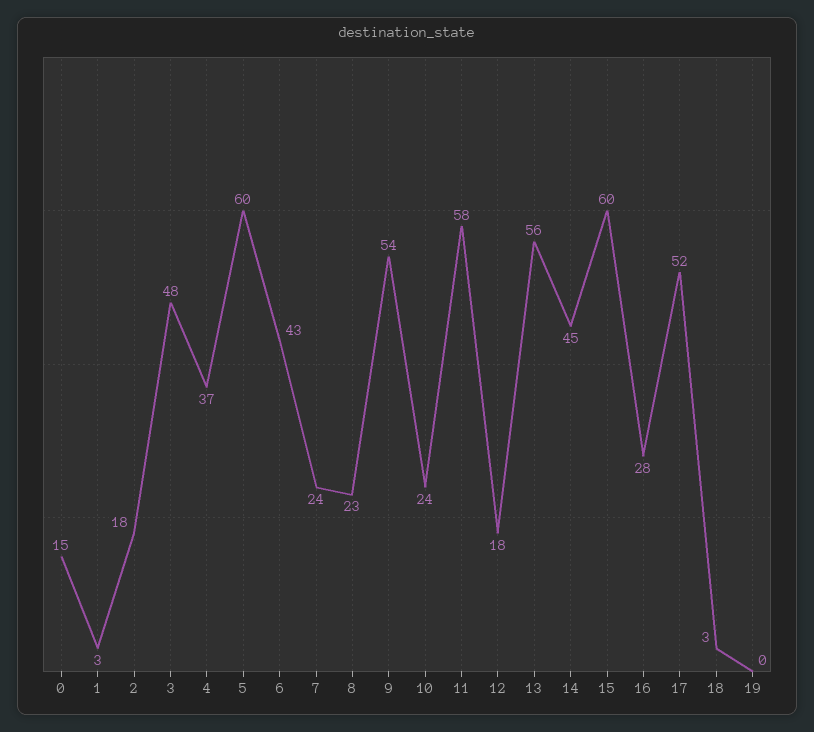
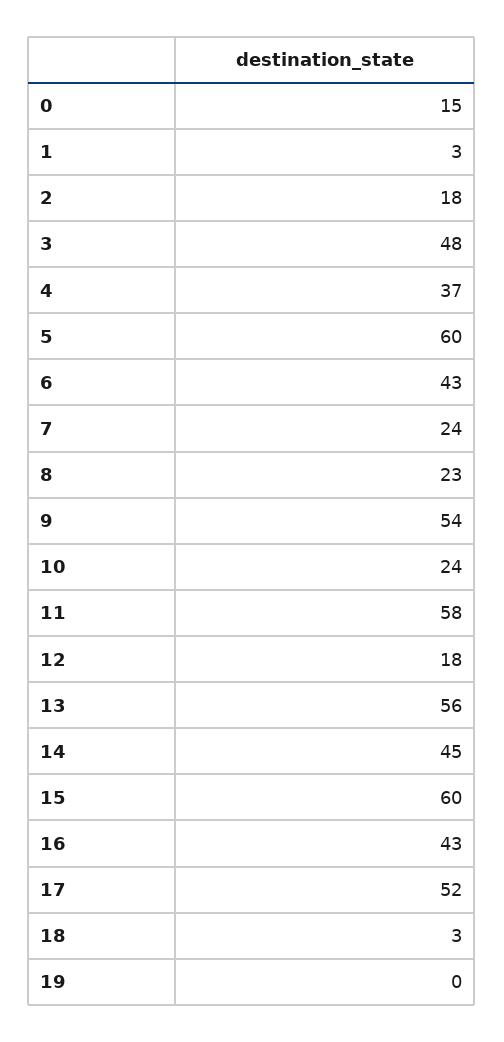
  {
    "0": 15,
    "1": 3,
    "2": 18,
    "3": 48,
    "4": 37,
    "5": 60,
    "6": 43,
    "7": 24,
    "8": 23,
    "9": 54,
    "10": 24,
    "11": 58,
    "12": 18,
    "13": 56,
    "14": 45,
    "15": 60,
-   "16": 28,
+   "16": 43,
    "17": 52,
    "18": 3,
    "19": 0
  }

